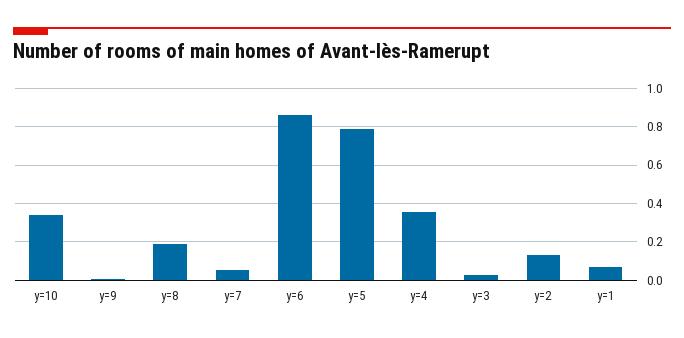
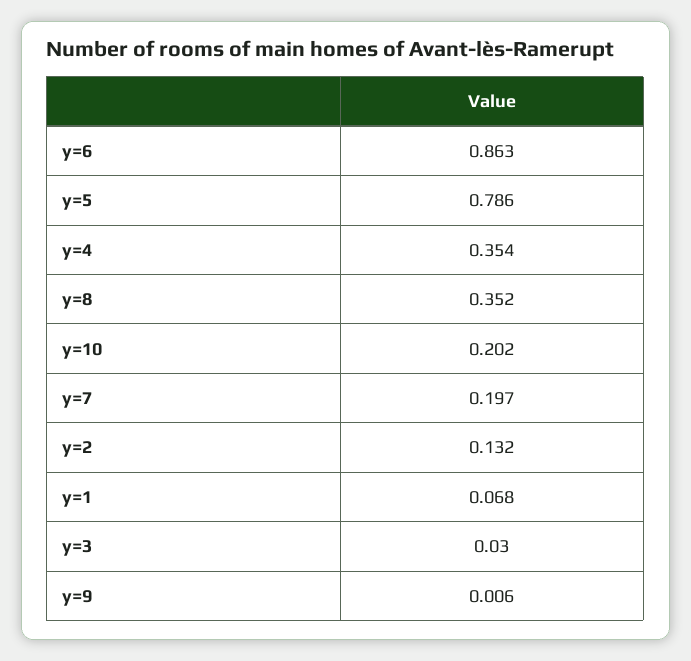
  {
-   "y=10": 0.35,
+   "y=10": 0.202,
    "y=9": 0.006,
-   "y=8": 0.2,
+   "y=8": 0.352,
-   "y=7": 0.05,
+   "y=7": 0.197,
    "y=6": 0.863,
    "y=5": 0.786,
    "y=4": 0.354,
    "y=3": 0.03,
    "y=2": 0.132,
    "y=1": 0.068
  }

